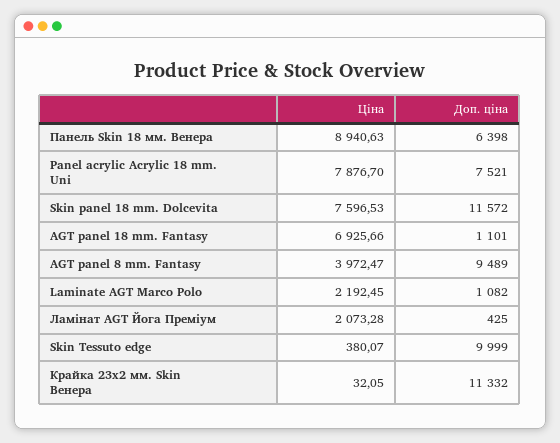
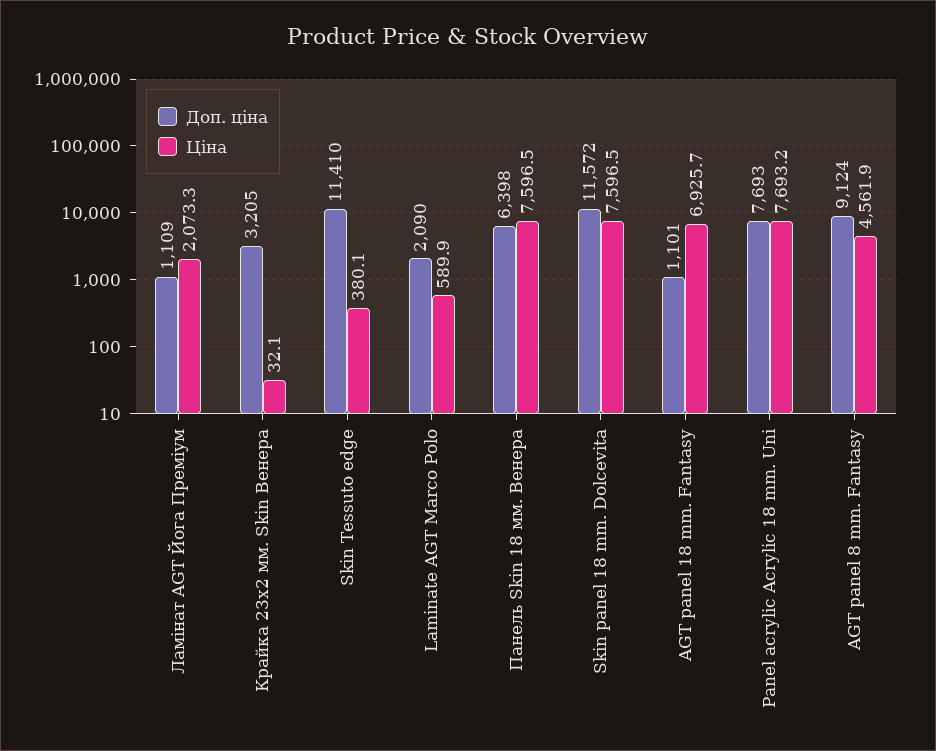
  {
    "Ціна": {
-     "Панель Skin 18 мм. Венера": 8940.63,
+     "Панель Skin 18 мм. Венера": 7596.5,
-     "Panel acrylic Acrylic 18 mm. Uni": 7876.7,
+     "Panel acrylic Acrylic 18 mm. Uni": 7693.2,
      "Skin panel 18 mm. Dolcevita": 7596.53,
      "AGT panel 18 mm. Fantasy": 6925.66,
-     "AGT panel 8 mm. Fantasy": 3972.47,
+     "AGT panel 8 mm. Fantasy": 4561.9,
-     "Laminate AGT Marco Polo": 2192.45,
+     "Laminate AGT Marco Polo": 589.9,
      "Ламінат AGT Йога Преміум": 2073.28,
      "Skin Tessuto edge": 380.07,
      "Крайка 23x2 мм. Skin Венера": 32.05
    },
    "Доп. ціна": {
      "Панель Skin 18 мм. Венера": 6398,
-     "Panel acrylic Acrylic 18 mm. Uni": 7521,
+     "Panel acrylic Acrylic 18 mm. Uni": 7693,
      "Skin panel 18 mm. Dolcevita": 11572,
      "AGT panel 18 mm. Fantasy": 1101,
-     "AGT panel 8 mm. Fantasy": 9489,
+     "AGT panel 8 mm. Fantasy": 9124,
-     "Laminate AGT Marco Polo": 1082,
+     "Laminate AGT Marco Polo": 2090,
-     "Ламінат AGT Йога Преміум": 425,
+     "Ламінат AGT Йога Преміум": 1109,
-     "Skin Tessuto edge": 9999,
+     "Skin Tessuto edge": 11410,
-     "Крайка 23x2 мм. Skin Венера": 11332
+     "Крайка 23x2 мм. Skin Венера": 3205
    }
  }

